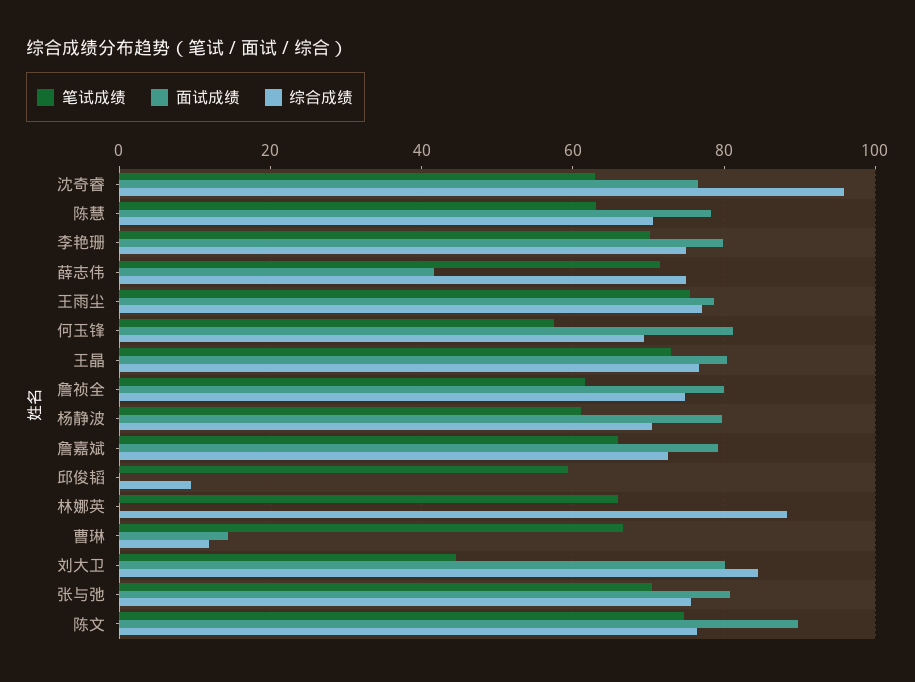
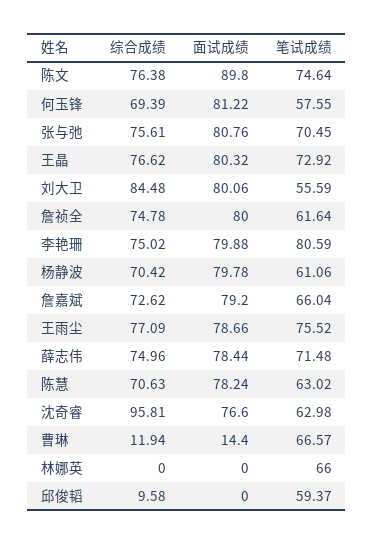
  {
    "笔试成绩": {
      "沈奇睿": 62.98,
      "陈慧": 63.02,
-     "李艳珊": 70,
+     "李艳珊": 80.59,
      "薛志伟": 71.48,
      "王雨尘": 75.52,
      "何玉锋": 57.55,
      "王晶": 72.92,
      "詹祯全": 61.64,
      "杨静波": 61.06,
      "詹嘉斌": 66.04,
      "邱俊韬": 59.37,
      "林娜英": 66,
      "曹琳": 66.57,
-     "刘大卫": 44,
+     "刘大卫": 55.59,
      "张与弛": 70.45,
      "陈文": 74.64
    },
    "面试成绩": {
      "沈奇睿": 76.6,
      "陈慧": 78.24,
      "李艳珊": 79.88,
-     "薛志伟": 42,
+     "薛志伟": 78.44,
      "王雨尘": 78.66,
      "何玉锋": 81.22,
      "王晶": 80.32,
      "詹祯全": 80,
      "杨静波": 79.78,
      "詹嘉斌": 79.2,
      "邱俊韬": 0,
      "林娜英": 0,
      "曹琳": 14.4,
      "刘大卫": 80.06,
      "张与弛": 80.76,
      "陈文": 89.8
    },
    "综合成绩": {
      "沈奇睿": 95.81,
      "陈慧": 70.63,
      "李艳珊": 75.02,
      "薛志伟": 74.96,
      "王雨尘": 77.09,
      "何玉锋": 69.39,
      "王晶": 76.62,
      "詹祯全": 74.78,
      "杨静波": 70.42,
      "詹嘉斌": 72.62,
      "邱俊韬": 9.58,
-     "林娜英": 88,
+     "林娜英": 0,
      "曹琳": 11.94,
      "刘大卫": 84.48,
      "张与弛": 75.61,
      "陈文": 76.38
    }
  }

